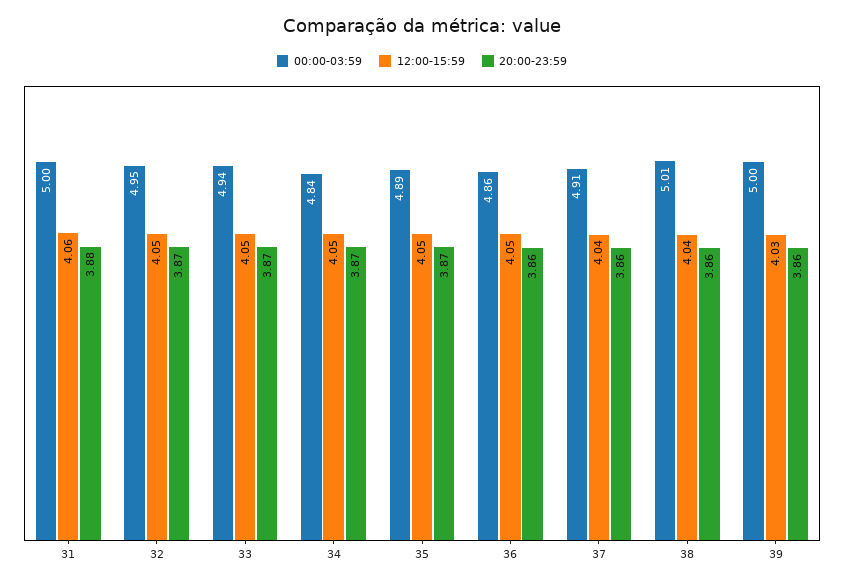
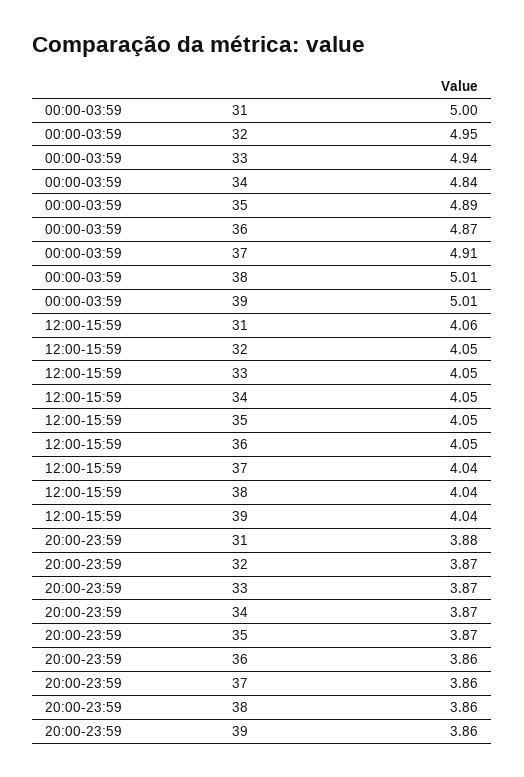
  {
    "00:00-03:59": {
      "31": 5,
      "32": 4.95,
      "33": 4.94,
      "34": 4.84,
      "35": 4.89,
-     "36": 4.86,
+     "36": 4.87,
      "37": 4.91,
      "38": 5.01,
-     "39": 5
+     "39": 5.01
    },
    "12:00-15:59": {
      "31": 4.06,
      "32": 4.05,
      "33": 4.05,
      "34": 4.05,
      "35": 4.05,
      "36": 4.05,
      "37": 4.04,
      "38": 4.04,
-     "39": 4.03
+     "39": 4.04
    },
    "20:00-23:59": {
      "31": 3.88,
      "32": 3.87,
      "33": 3.87,
      "34": 3.87,
      "35": 3.87,
      "36": 3.86,
      "37": 3.86,
      "38": 3.86,
      "39": 3.86
    }
  }

